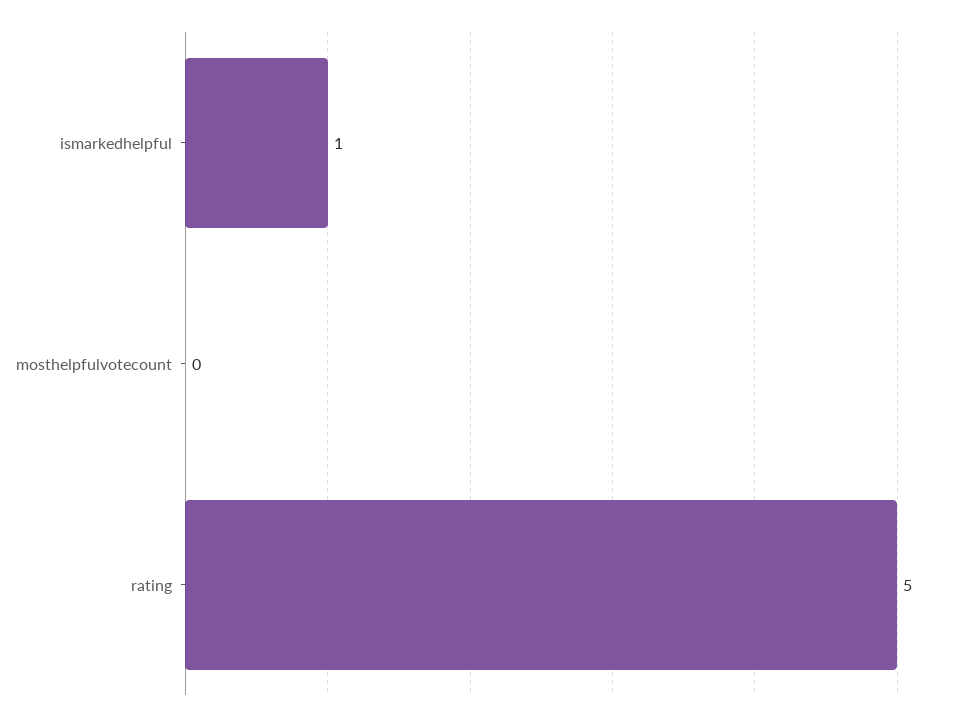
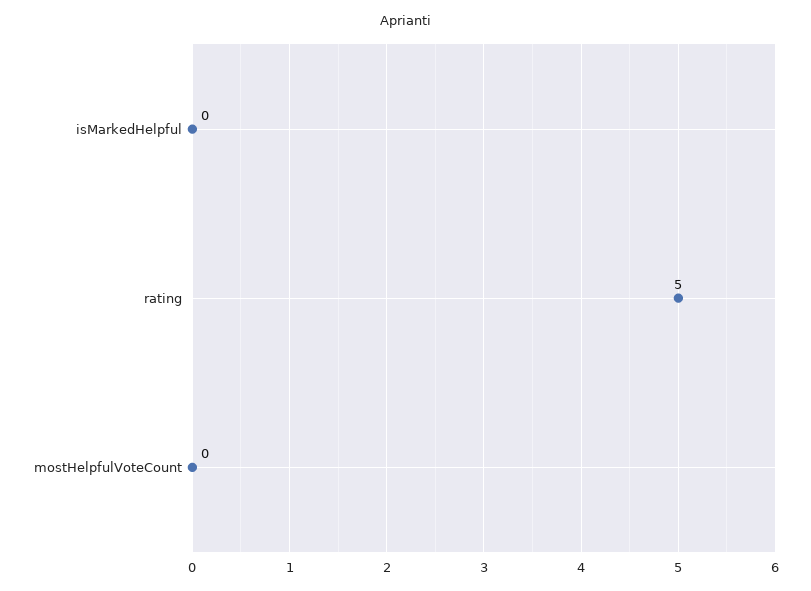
  {
-   "ismarkedhelpful": 1,
+   "ismarkedhelpful": 0,
    "mosthelpfulvotecount": 0,
    "rating": 5
  }

